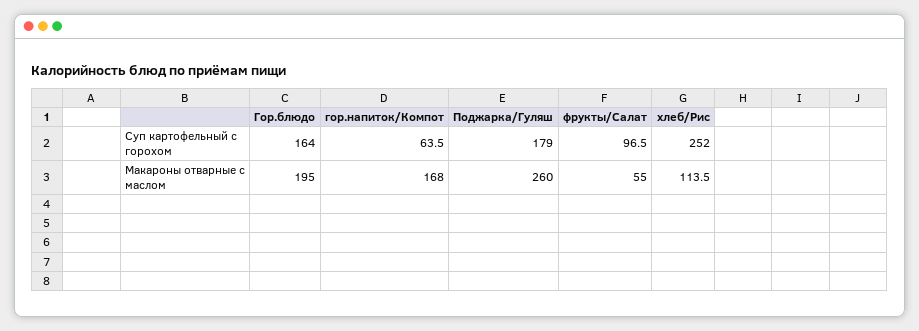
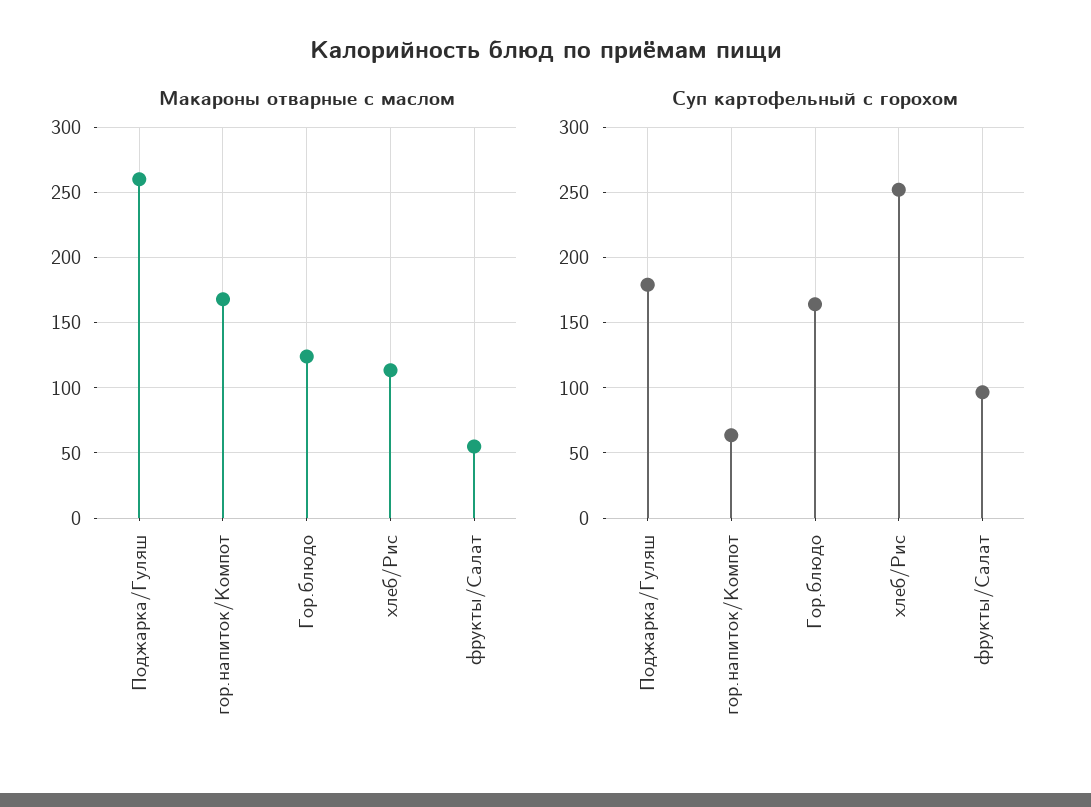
  {
    "Суп картофельный с горохом": {
      "Гор.блюдо": 164,
      "гор.напиток/Компот": 63.5,
      "Поджарка/Гуляш": 179,
      "фрукты/Салат": 96.5,
      "хлеб/Рис": 252
    },
    "Макароны отварные с маслом": {
-     "Гор.блюдо": 195,
+     "Гор.блюдо": 125,
      "гор.напиток/Компот": 168,
      "Поджарка/Гуляш": 260,
      "фрукты/Салат": 55,
      "хлеб/Рис": 113.5
    }
  }

